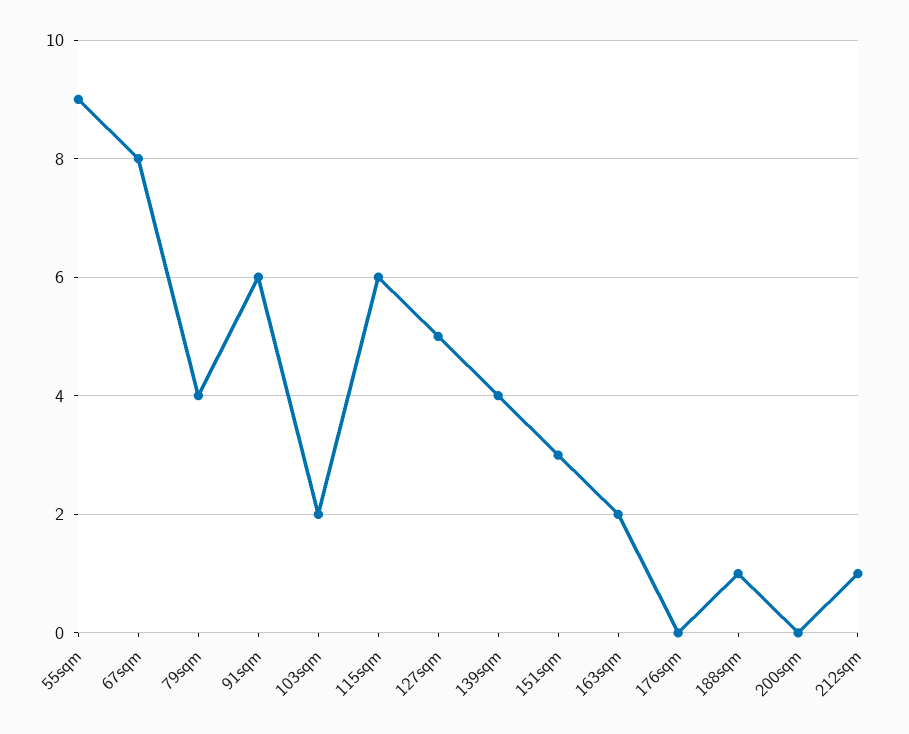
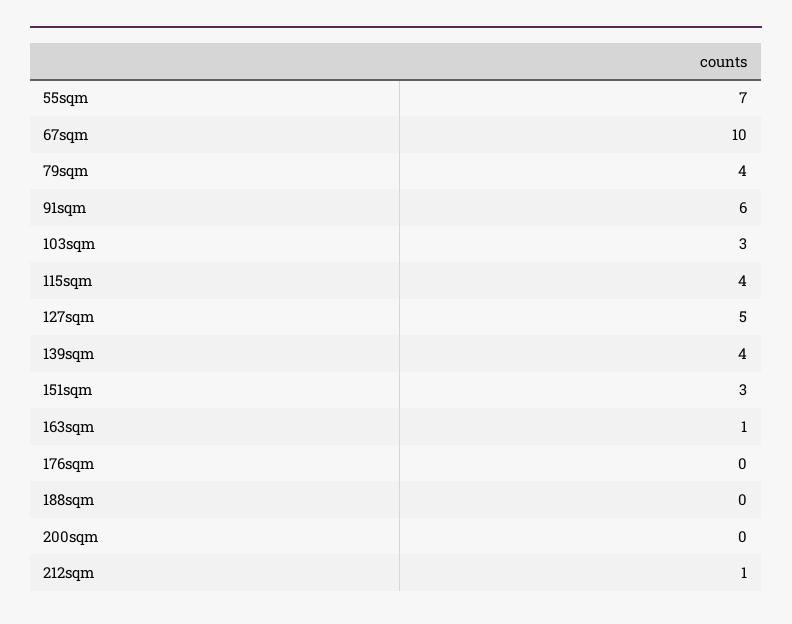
  {
-   "55sqm": 9,
+   "55sqm": 7,
-   "67sqm": 8,
+   "67sqm": 10,
    "79sqm": 4,
    "91sqm": 6,
-   "103sqm": 2,
+   "103sqm": 3,
-   "115sqm": 6,
+   "115sqm": 4,
    "127sqm": 5,
    "139sqm": 4,
    "151sqm": 3,
-   "163sqm": 2,
+   "163sqm": 1,
    "176sqm": 0,
-   "188sqm": 1,
+   "188sqm": 0,
    "200sqm": 0,
    "212sqm": 1
  }

